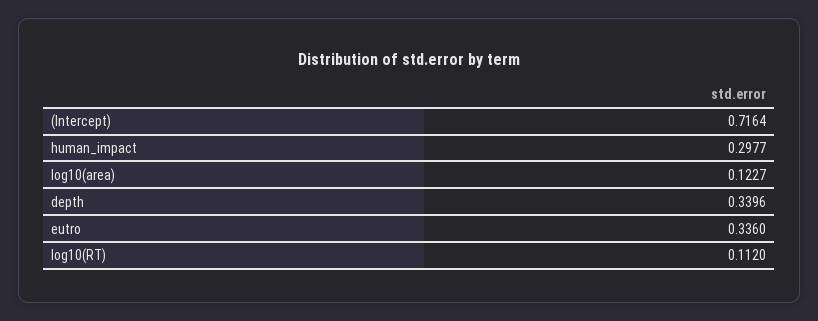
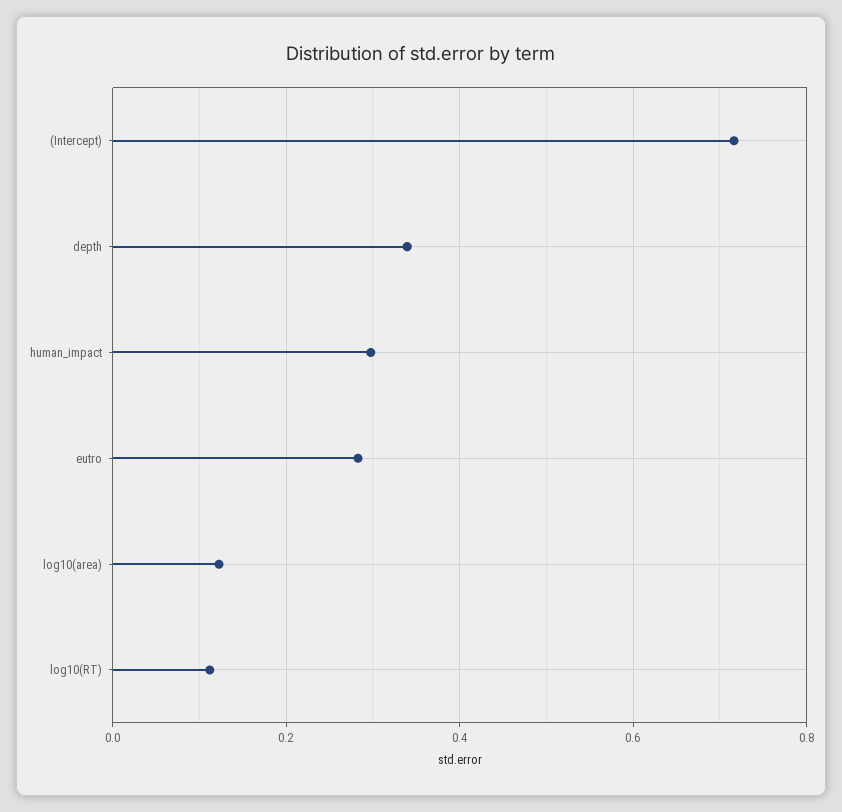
  {
    "(Intercept)": 0.7164,
    "human_impact": 0.2977,
    "log10(area)": 0.1227,
    "depth": 0.3396,
-   "eutro": 0.336,
+   "eutro": 0.28,
    "log10(RT)": 0.112
  }

